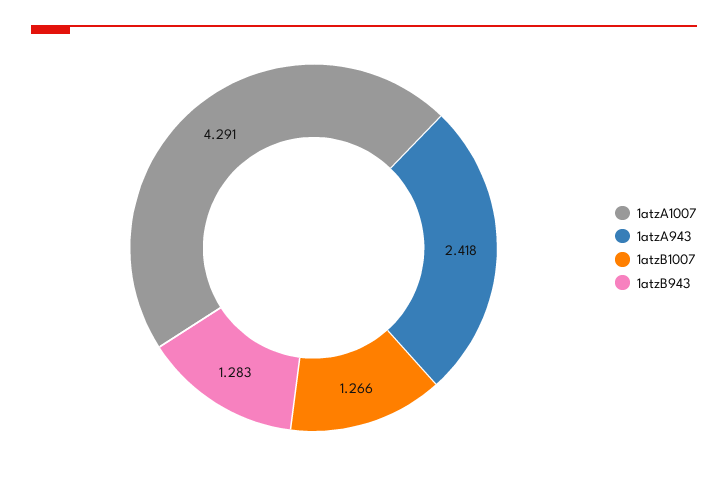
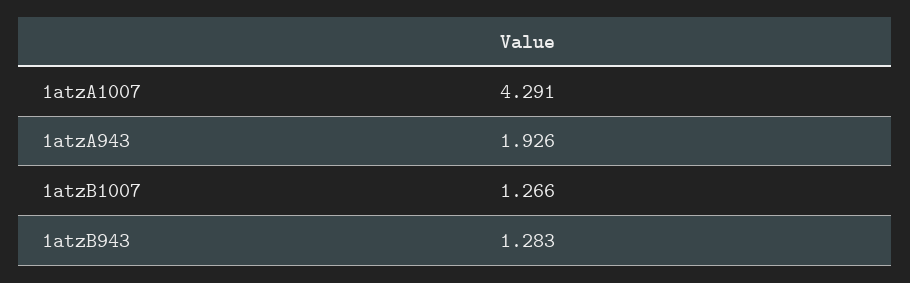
  {
    "1atzA1007": 4.291,
-   "1atzA943": 2.418,
+   "1atzA943": 1.926,
    "1atzB1007": 1.266,
    "1atzB943": 1.283
  }

